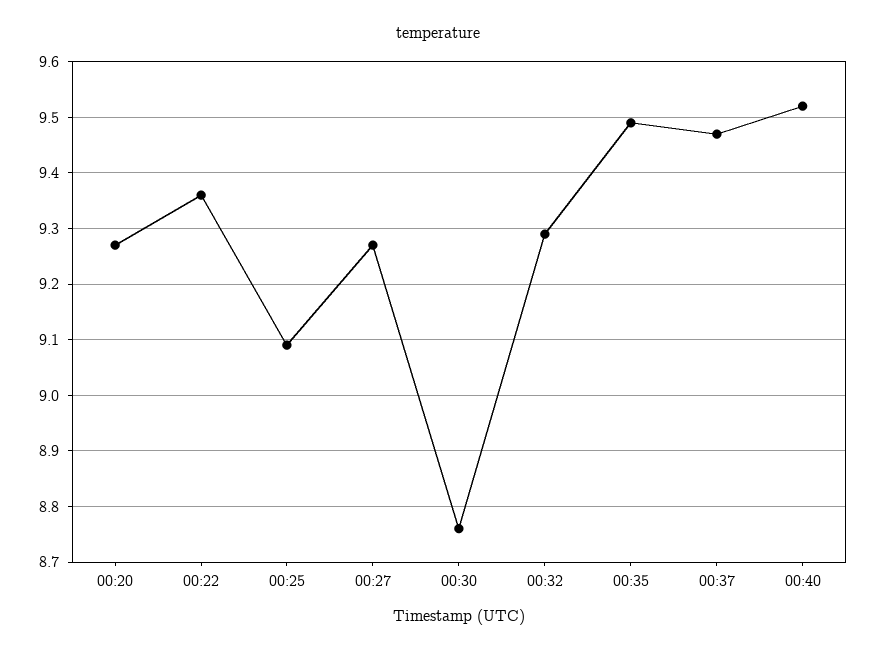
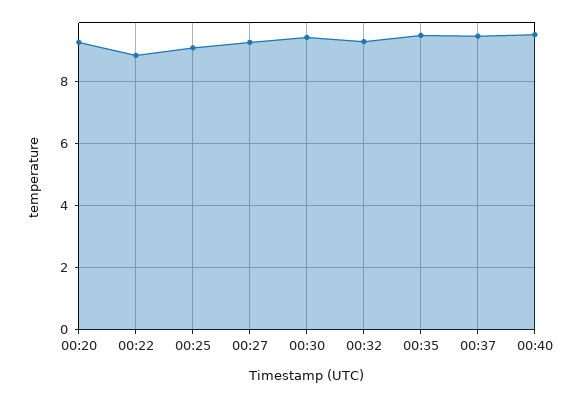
  {
    "00:20": 9.25,
-   "00:22": 9.35,
+   "00:22": 8.8,
    "00:25": 9.1,
    "00:27": 9.25,
-   "00:30": 8.75,
+   "00:30": 9.4,
    "00:32": 9.3,
    "00:35": 9.5,
    "00:37": 9.45,
    "00:40": 9.5
  }

